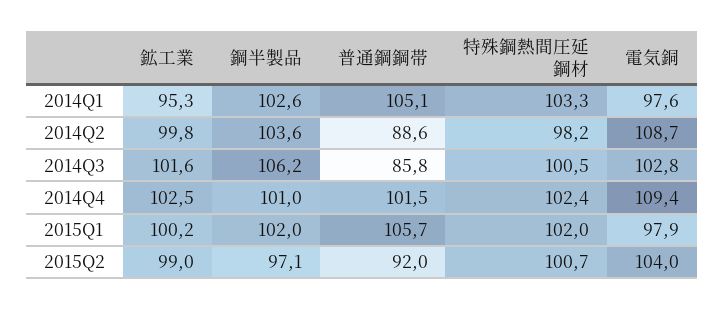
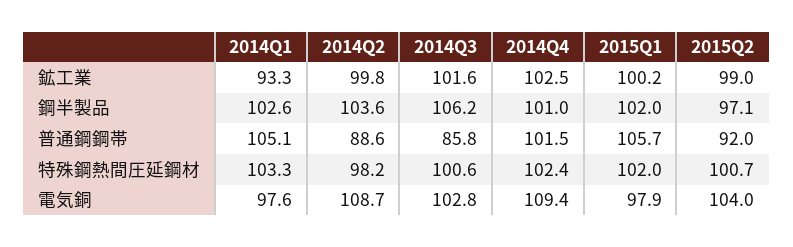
  {
    "鉱工業": {
-     "2014Q1": 95.3,
+     "2014Q1": 93.3,
      "2014Q2": 99.8,
      "2014Q3": 101.6,
      "2014Q4": 102.5,
      "2015Q1": 100.2,
      "2015Q2": 99
    },
    "鋼半製品": {
      "2014Q1": 102.6,
      "2014Q2": 103.6,
      "2014Q3": 106.2,
      "2014Q4": 101,
      "2015Q1": 102,
      "2015Q2": 97.1
    },
    "普通鋼鋼帯": {
      "2014Q1": 105.1,
      "2014Q2": 88.6,
      "2014Q3": 85.8,
      "2014Q4": 101.5,
      "2015Q1": 105.7,
      "2015Q2": 92
    },
    "特殊鋼熱間圧延鋼材": {
      "2014Q1": 103.3,
      "2014Q2": 98.2,
-     "2014Q3": 100.5,
+     "2014Q3": 100.6,
      "2014Q4": 102.4,
      "2015Q1": 102,
      "2015Q2": 100.7
    },
    "電気銅": {
      "2014Q1": 97.6,
      "2014Q2": 108.7,
      "2014Q3": 102.8,
      "2014Q4": 109.4,
      "2015Q1": 97.9,
      "2015Q2": 104
    }
  }

